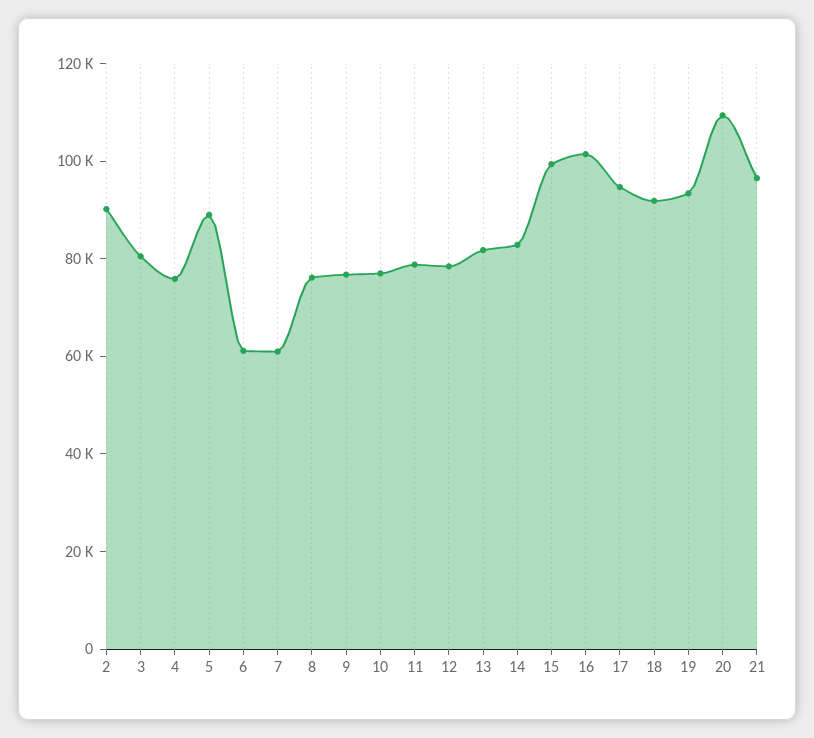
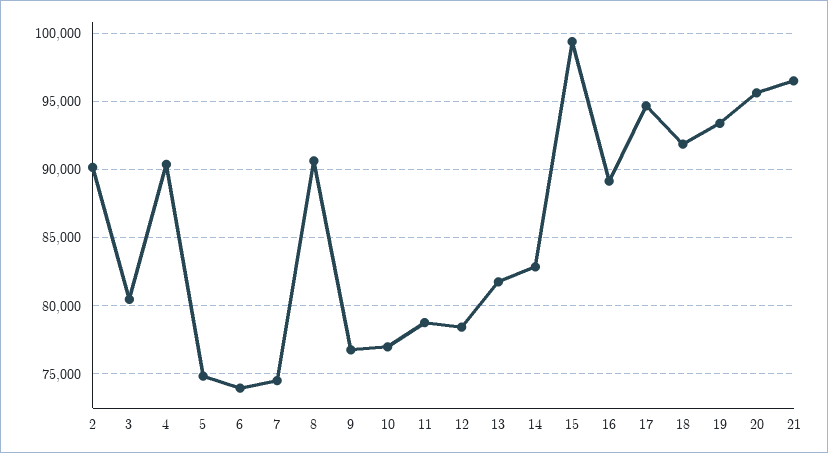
  {
    "2": 90000,
    "3": 80500,
-   "4": 75000,
+   "4": 90500,
-   "5": 90000,
+   "5": 75000,
-   "6": 60000,
+   "6": 74000,
-   "7": 60000,
+   "7": 74500,
-   "8": 75000,
+   "8": 90500,
    "9": 77000,
    "10": 77000,
    "11": 79000,
    "12": 78500,
    "13": 82000,
    "14": 83000,
    "15": 99500,
-   "16": 100000,
+   "16": 89000,
    "17": 94500,
    "18": 92000,
    "19": 93500,
-   "20": 110000,
+   "20": 95500,
    "21": 96500
  }

